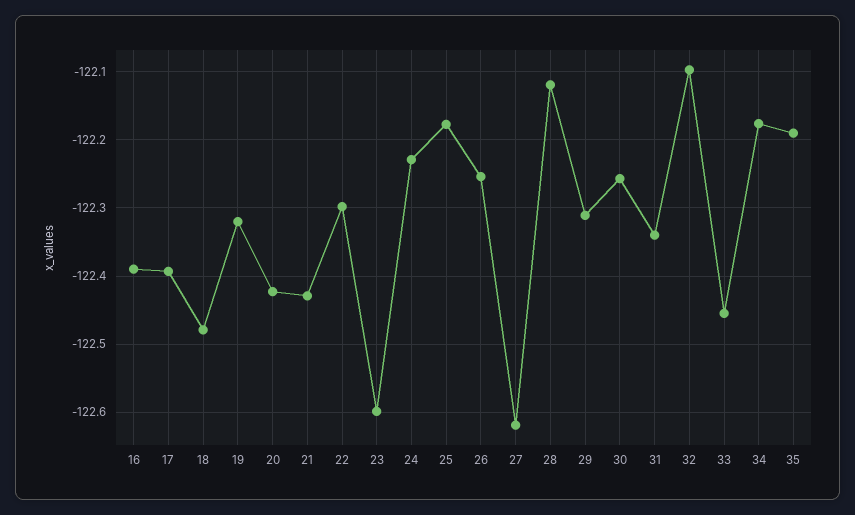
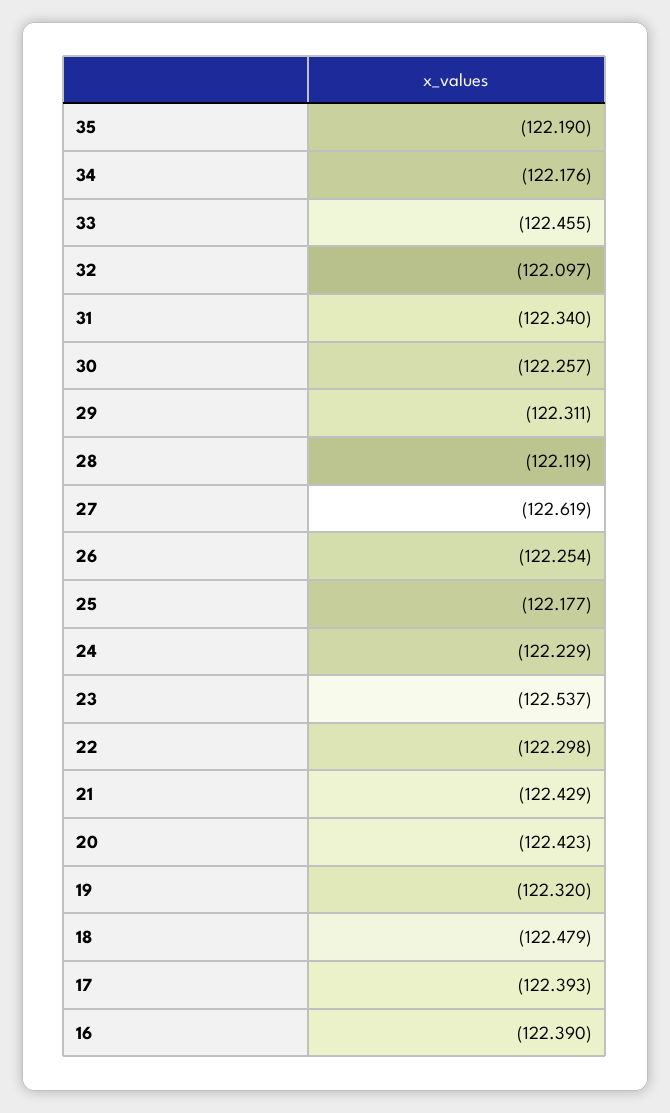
  {
    "16": -122.39,
    "17": -122.393,
    "18": -122.479,
    "19": -122.32,
    "20": -122.423,
    "21": -122.429,
    "22": -122.298,
-   "23": -122.6,
+   "23": -122.537,
    "24": -122.229,
    "25": -122.177,
    "26": -122.254,
    "27": -122.619,
    "28": -122.119,
    "29": -122.311,
    "30": -122.257,
    "31": -122.34,
    "32": -122.097,
    "33": -122.455,
    "34": -122.176,
    "35": -122.19
  }

